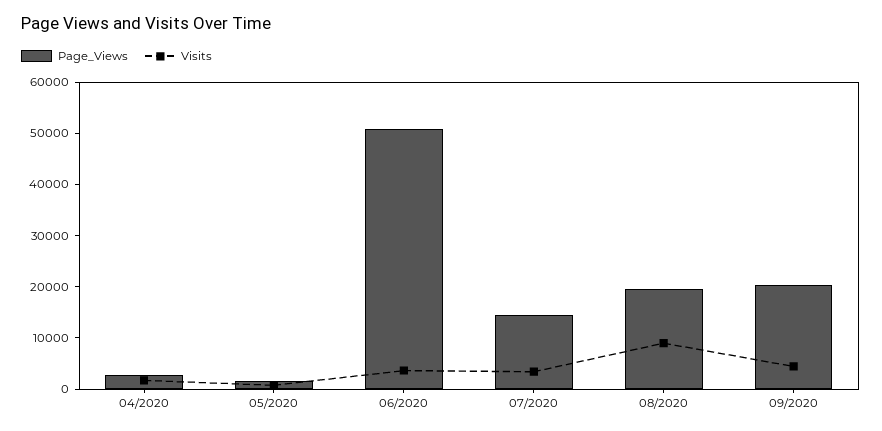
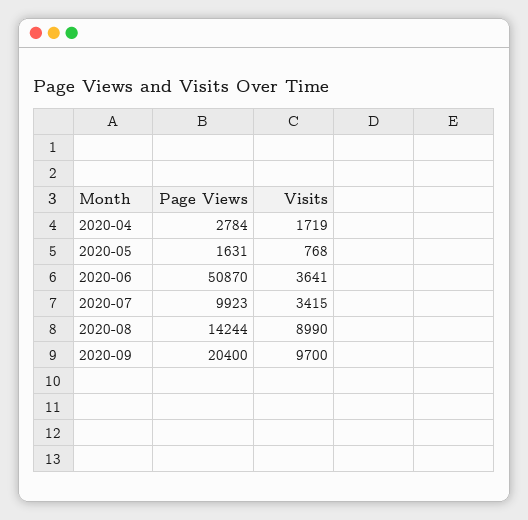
  {
    "Page_Views": {
      "04/2020": 2784,
      "05/2020": 1631,
      "06/2020": 50870,
-     "07/2020": 14000,
+     "07/2020": 9923,
-     "08/2020": 20000,
+     "08/2020": 14244,
      "09/2020": 20400
    },
    "Visits": {
      "04/2020": 1719,
      "05/2020": 768,
      "06/2020": 3641,
      "07/2020": 3415,
      "08/2020": 8990,
-     "09/2020": 4000
+     "09/2020": 9700
    }
  }

